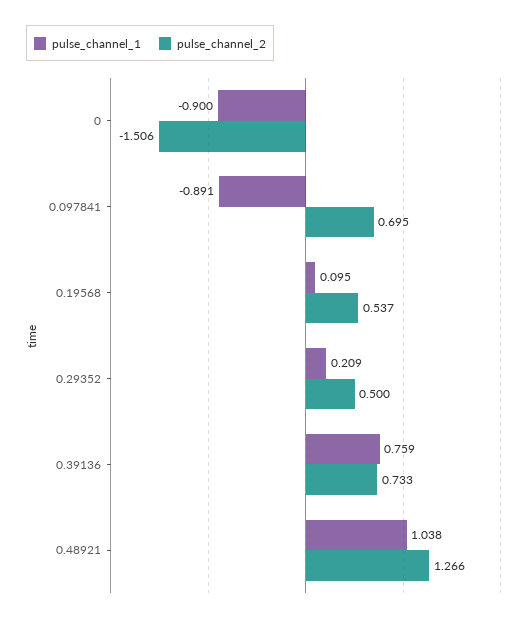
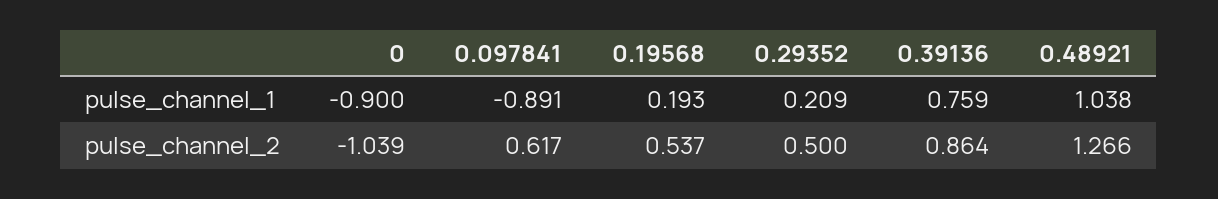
  {
    "pulse_channel_1": {
      "0": -0.9,
      "0.097841": -0.891,
-     "0.19568": 0.095,
+     "0.19568": 0.193,
      "0.29352": 0.209,
      "0.39136": 0.759,
      "0.48921": 1.038
    },
    "pulse_channel_2": {
-     "0": -1.506,
+     "0": -1.039,
-     "0.097841": 0.695,
+     "0.097841": 0.617,
      "0.19568": 0.537,
      "0.29352": 0.5,
-     "0.39136": 0.733,
+     "0.39136": 0.864,
      "0.48921": 1.266
    }
  }

